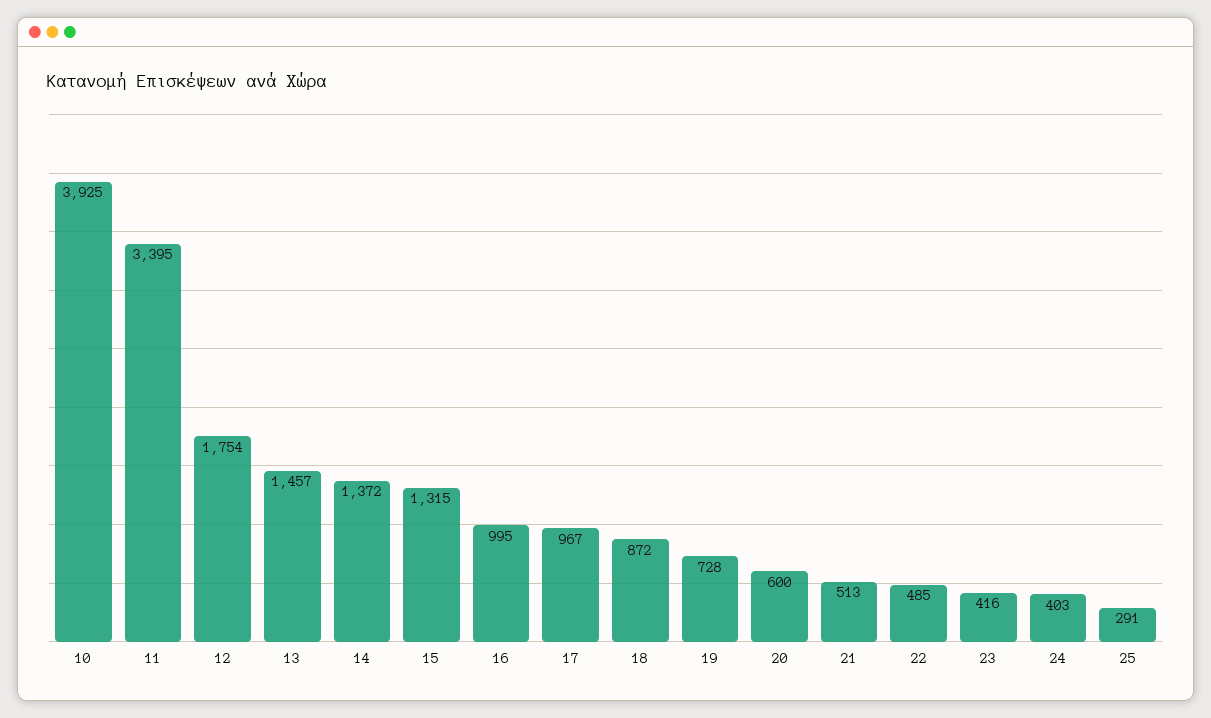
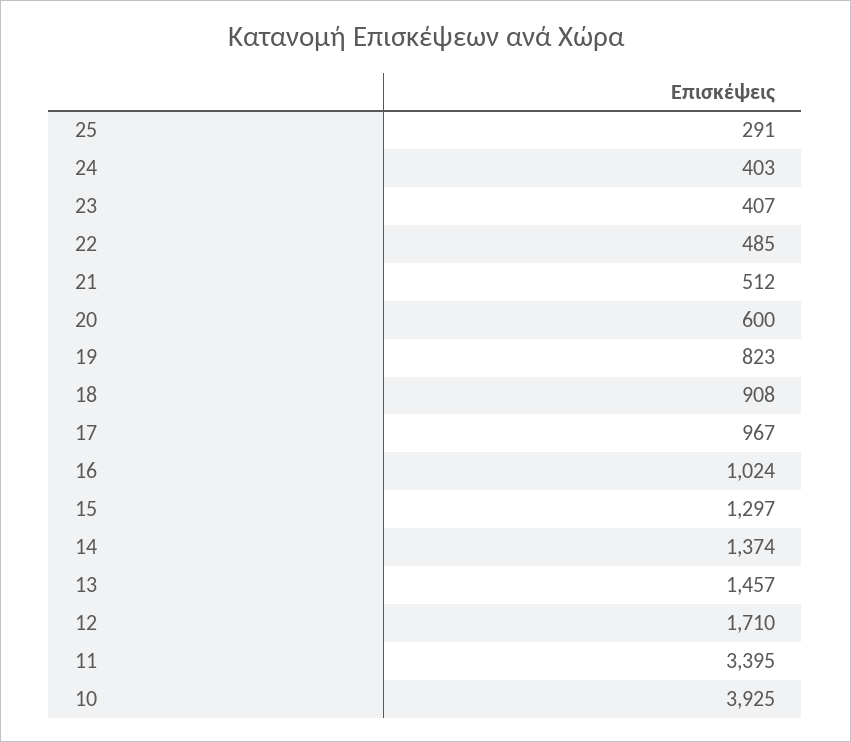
  {
    "10": 3925,
    "11": 3395,
-   "12": 1754,
+   "12": 1710,
    "13": 1457,
-   "14": 1372,
+   "14": 1374,
-   "15": 1315,
+   "15": 1297,
-   "16": 995,
+   "16": 1024,
    "17": 967,
-   "18": 872,
+   "18": 908,
-   "19": 728,
+   "19": 823,
    "20": 600,
-   "21": 513,
+   "21": 512,
    "22": 485,
-   "23": 416,
+   "23": 407,
    "24": 403,
    "25": 291
  }

